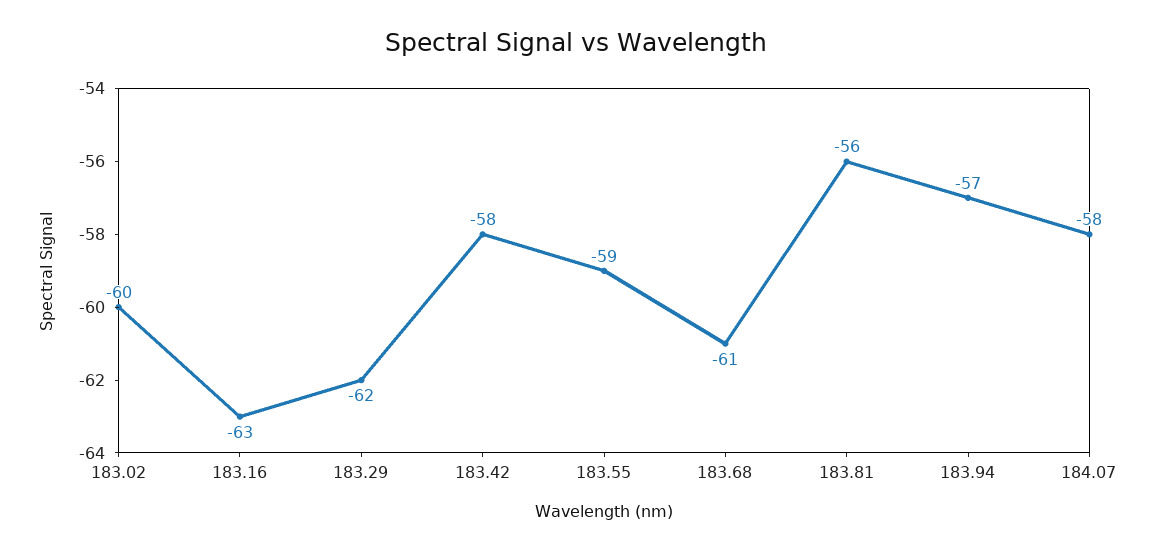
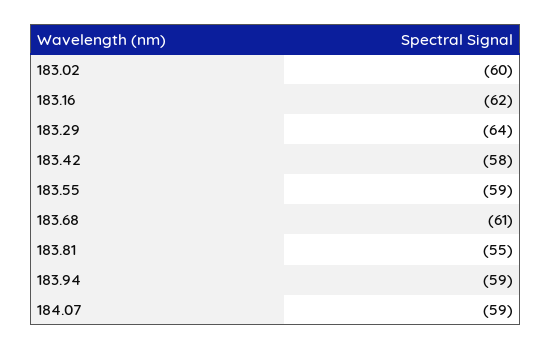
  {
    "183.02": -60,
-   "183.16": -63,
+   "183.16": -62,
-   "183.29": -62,
+   "183.29": -64,
    "183.42": -58,
    "183.55": -59,
    "183.68": -61,
-   "183.81": -56,
+   "183.81": -55,
-   "183.94": -57,
+   "183.94": -59,
-   "184.07": -58
+   "184.07": -59
  }

